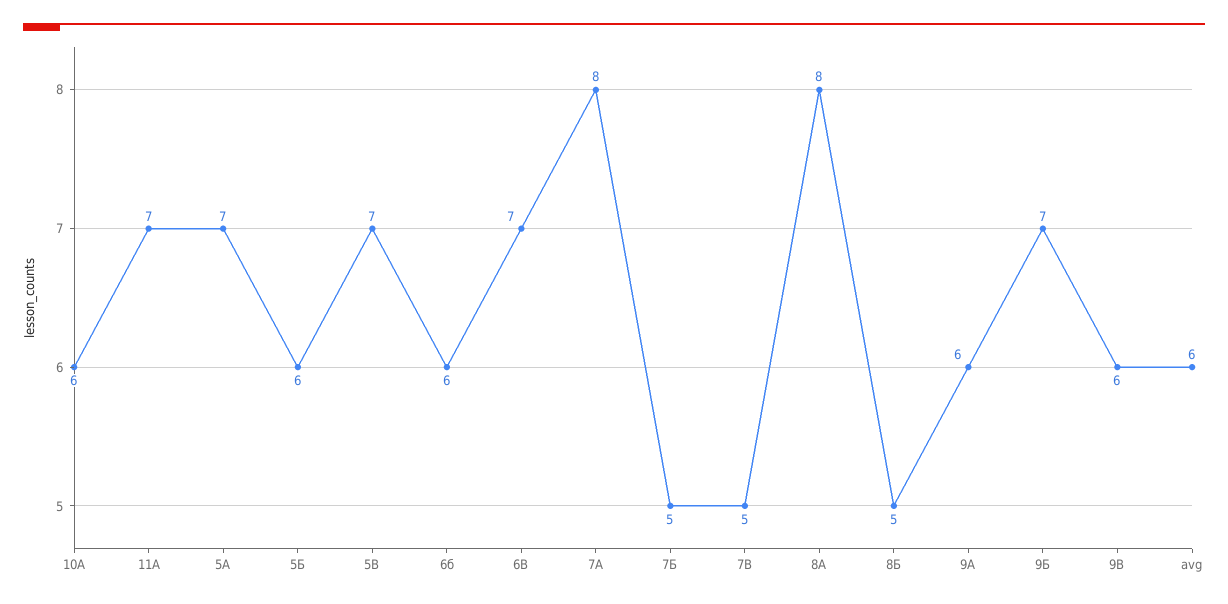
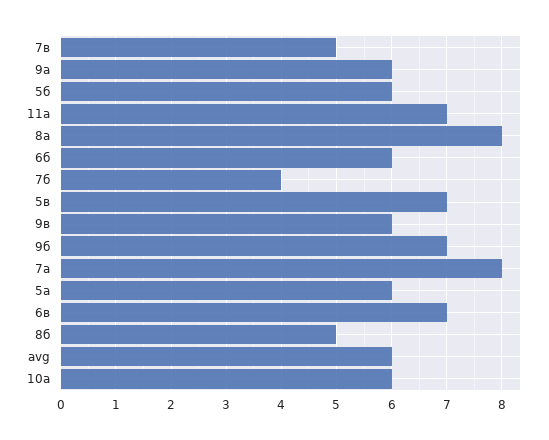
  {
    "10А": 6,
    "11А": 7,
-   "5А": 7,
+   "5А": 6,
    "5Б": 6,
    "5В": 7,
    "6б": 6,
    "6В": 7,
    "7А": 8,
-   "7Б": 5,
+   "7Б": 4,
    "7В": 5,
    "8А": 8,
    "8Б": 5,
    "9А": 6,
    "9Б": 7,
    "9В": 6,
    "avg": 6
  }

